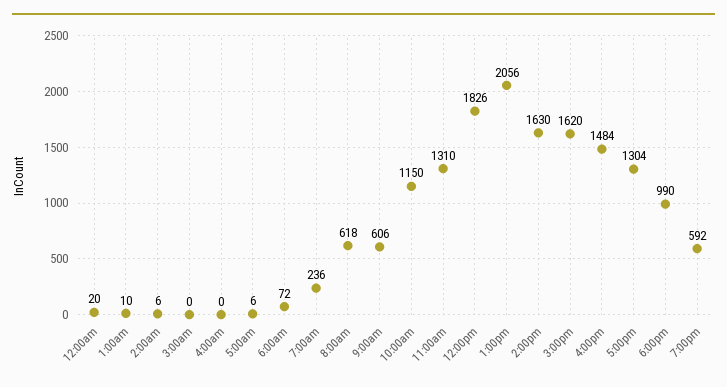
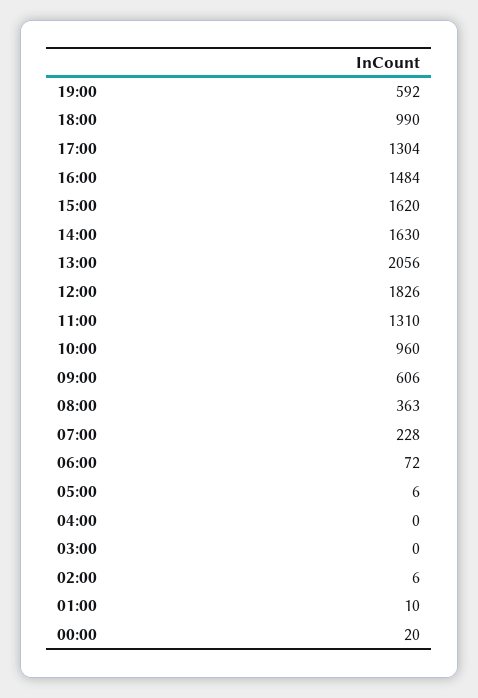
  {
    "12:00am": 20,
    "1:00am": 10,
    "2:00am": 6,
    "3:00am": 0,
    "4:00am": 0,
    "5:00am": 6,
    "6:00am": 72,
-   "7:00am": 236,
+   "7:00am": 228,
-   "8:00am": 618,
+   "8:00am": 363,
    "9:00am": 606,
-   "10:00am": 1150,
+   "10:00am": 960,
    "11:00am": 1310,
    "12:00pm": 1826,
    "1:00pm": 2056,
    "2:00pm": 1630,
    "3:00pm": 1620,
    "4:00pm": 1484,
    "5:00pm": 1304,
    "6:00pm": 990,
    "7:00pm": 592
  }

